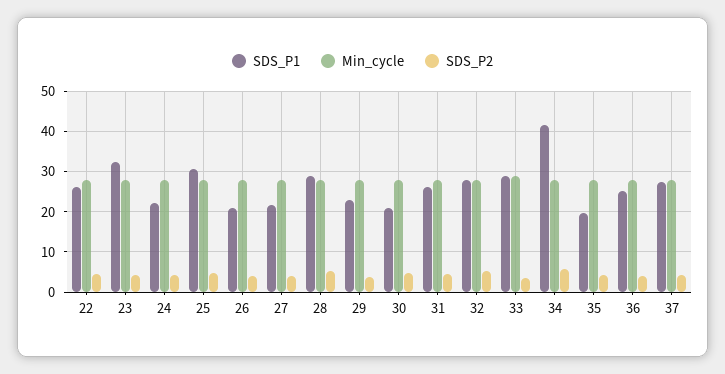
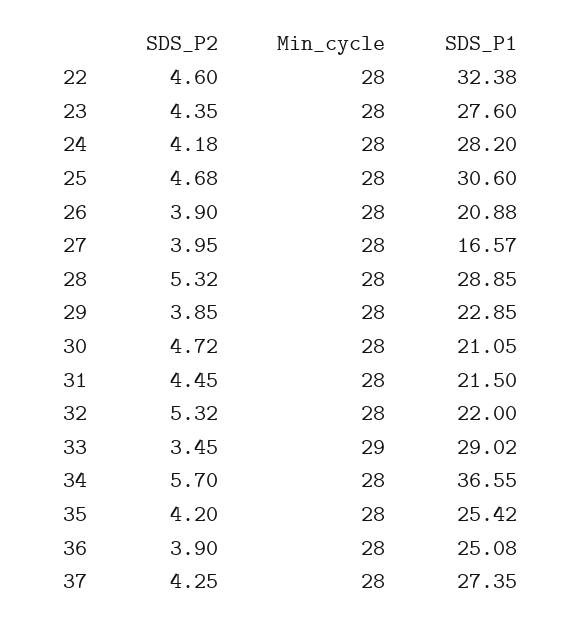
  {
    "SDS_P1": {
-     "22": 26,
+     "22": 32.38,
-     "23": 32,
+     "23": 27.6,
-     "24": 22,
+     "24": 28.2,
      "25": 30.6,
      "26": 20.88,
-     "27": 22,
+     "27": 16.57,
      "28": 28.85,
      "29": 22.85,
      "30": 21.05,
-     "31": 26,
+     "31": 21.5,
-     "32": 28,
+     "32": 22,
      "33": 29.02,
-     "34": 42,
+     "34": 36.55,
-     "35": 20,
+     "35": 25.42,
      "36": 25.08,
      "37": 27.35
    },
    "Min_cycle": {
      "22": 28,
      "23": 28,
      "24": 28,
      "25": 28,
      "26": 28,
      "27": 28,
      "28": 28,
      "29": 28,
      "30": 28,
      "31": 28,
      "32": 28,
      "33": 29,
      "34": 28,
      "35": 28,
      "36": 28,
      "37": 28
    },
    "SDS_P2": {
      "22": 4.6,
      "23": 4.35,
      "24": 4.18,
      "25": 4.68,
      "26": 3.9,
      "27": 3.95,
      "28": 5.32,
      "29": 3.85,
      "30": 4.72,
      "31": 4.45,
      "32": 5.32,
      "33": 3.45,
      "34": 5.7,
      "35": 4.2,
      "36": 3.9,
      "37": 4.25
    }
  }

